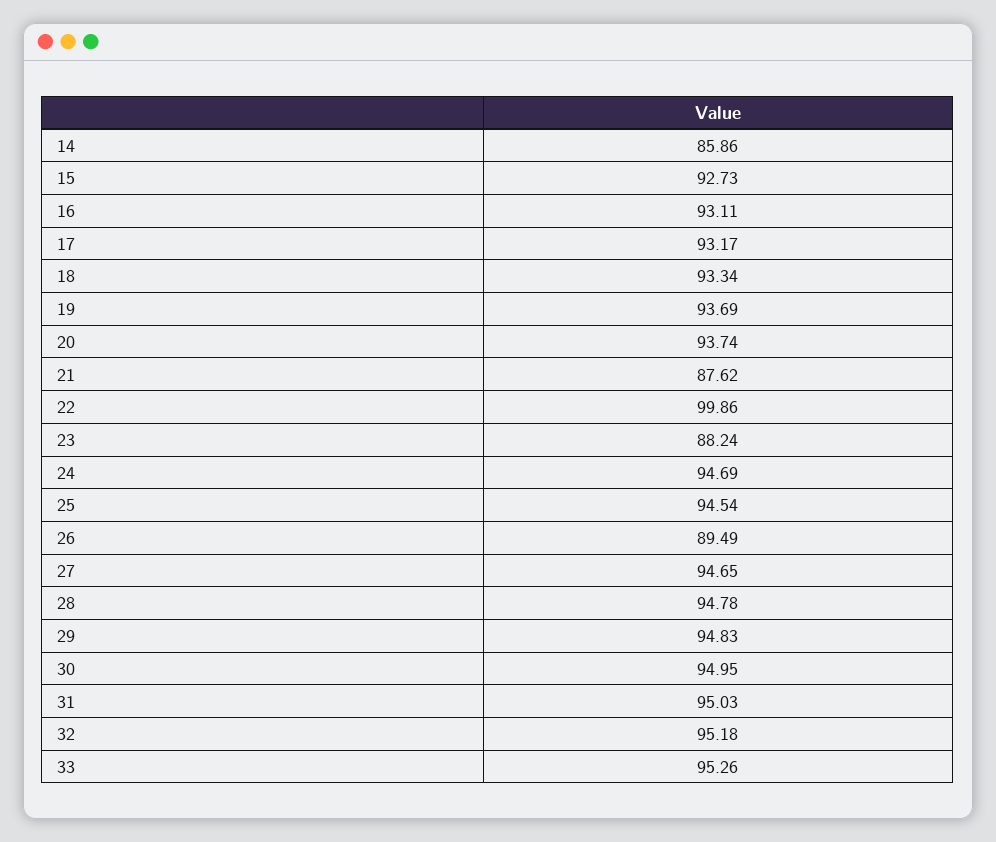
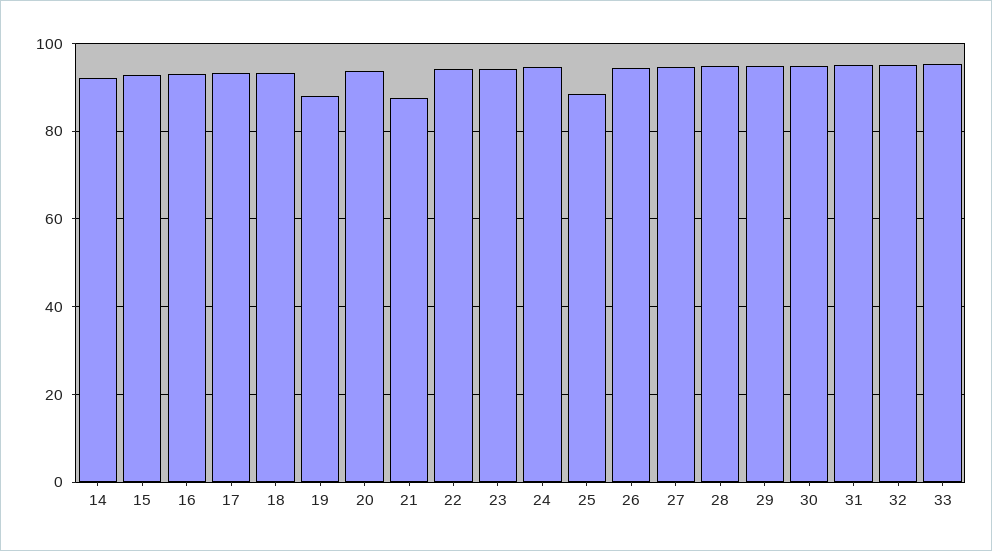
  {
-   "14": 85.86,
+   "14": 92,
    "15": 92.73,
    "16": 93.11,
    "17": 93.17,
    "18": 93.34,
-   "19": 93.69,
+   "19": 88,
    "20": 93.74,
    "21": 87.62,
-   "22": 99.86,
+   "22": 94,
-   "23": 88.24,
+   "23": 94,
    "24": 94.69,
-   "25": 94.54,
+   "25": 88,
-   "26": 89.49,
+   "26": 94,
    "27": 94.65,
    "28": 94.78,
    "29": 94.83,
    "30": 94.95,
    "31": 95.03,
    "32": 95.18,
    "33": 95.26
  }

